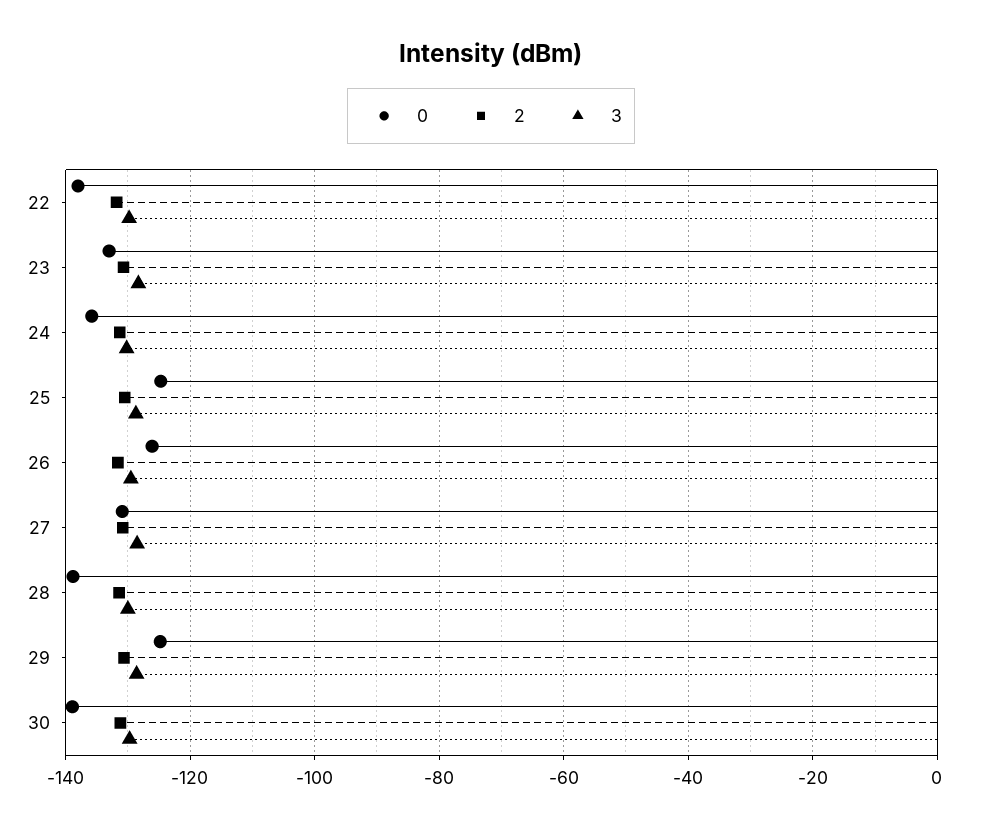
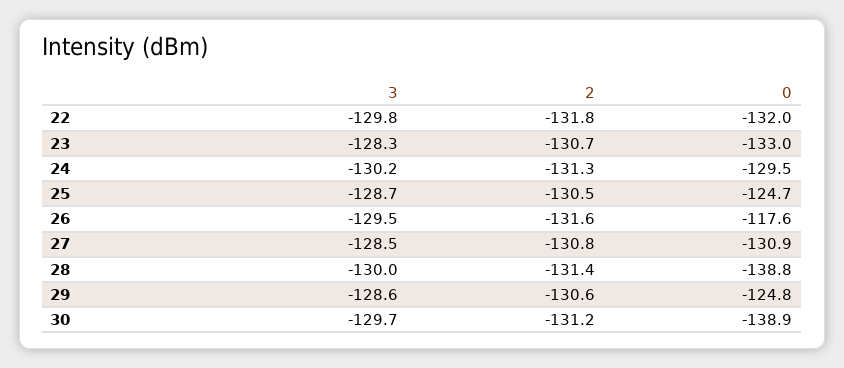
  {
    "0": {
-     "22": -138,
+     "22": -132,
      "23": -133,
-     "24": -136,
+     "24": -129.5,
      "25": -124.7,
-     "26": -126,
+     "26": -117.6,
      "27": -130.9,
      "28": -138.8,
      "29": -124.8,
      "30": -138.9
    },
    "2": {
      "22": -131.8,
      "23": -130.7,
      "24": -131.3,
      "25": -130.5,
      "26": -131.6,
      "27": -130.8,
      "28": -131.4,
      "29": -130.6,
      "30": -131.2
    },
    "3": {
      "22": -129.8,
      "23": -128.3,
      "24": -130.2,
      "25": -128.7,
      "26": -129.5,
      "27": -128.5,
      "28": -130,
      "29": -128.6,
      "30": -129.7
    }
  }

